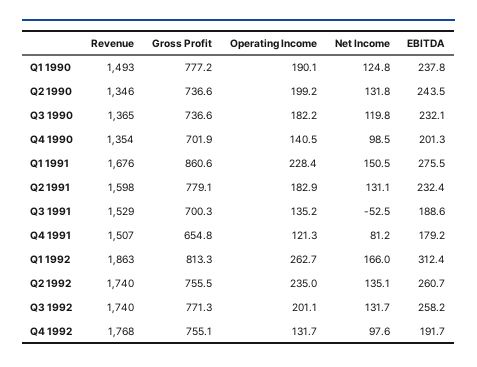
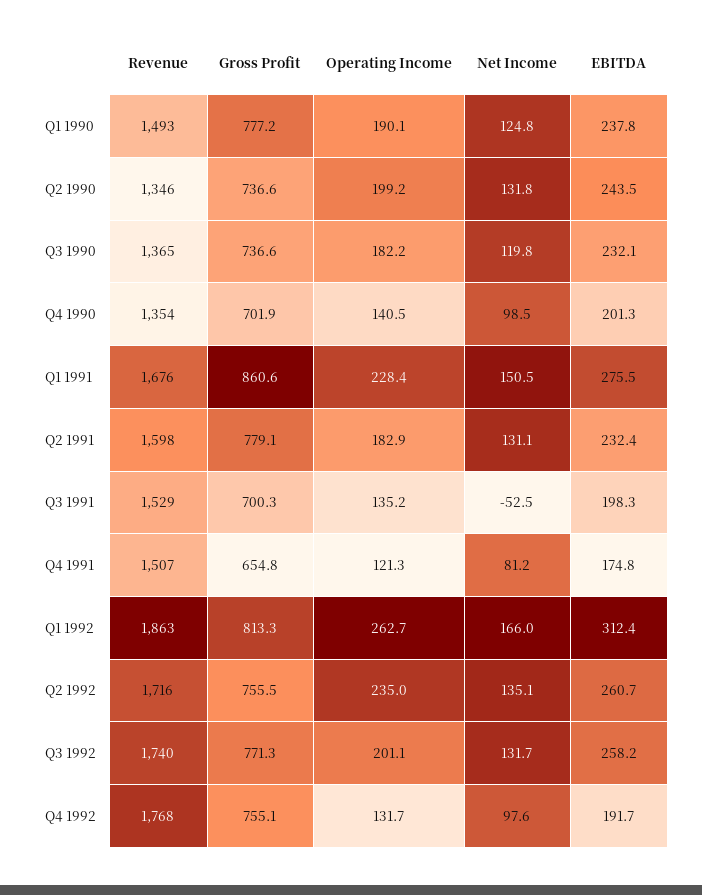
  {
    "Revenue": {
      "Q1 1990": 1493,
      "Q2 1990": 1346,
      "Q3 1990": 1365,
      "Q4 1990": 1354,
      "Q1 1991": 1676,
      "Q2 1991": 1598,
      "Q3 1991": 1529,
      "Q4 1991": 1507,
      "Q1 1992": 1863,
-     "Q2 1992": 1740,
+     "Q2 1992": 1716,
      "Q3 1992": 1740,
      "Q4 1992": 1768
    },
    "Gross Profit": {
      "Q1 1990": 777.2,
      "Q2 1990": 736.6,
      "Q3 1990": 736.6,
      "Q4 1990": 701.9,
      "Q1 1991": 860.6,
      "Q2 1991": 779.1,
      "Q3 1991": 700.3,
      "Q4 1991": 654.8,
      "Q1 1992": 813.3,
      "Q2 1992": 755.5,
      "Q3 1992": 771.3,
      "Q4 1992": 755.1
    },
    "Operating Income": {
      "Q1 1990": 190.1,
      "Q2 1990": 199.2,
      "Q3 1990": 182.2,
      "Q4 1990": 140.5,
      "Q1 1991": 228.4,
      "Q2 1991": 182.9,
      "Q3 1991": 135.2,
      "Q4 1991": 121.3,
      "Q1 1992": 262.7,
      "Q2 1992": 235,
      "Q3 1992": 201.1,
      "Q4 1992": 131.7
    },
    "Net Income": {
      "Q1 1990": 124.8,
      "Q2 1990": 131.8,
      "Q3 1990": 119.8,
      "Q4 1990": 98.5,
      "Q1 1991": 150.5,
      "Q2 1991": 131.1,
      "Q3 1991": -52.5,
      "Q4 1991": 81.2,
      "Q1 1992": 166,
      "Q2 1992": 135.1,
      "Q3 1992": 131.7,
      "Q4 1992": 97.6
    },
    "EBITDA": {
      "Q1 1990": 237.8,
      "Q2 1990": 243.5,
      "Q3 1990": 232.1,
      "Q4 1990": 201.3,
      "Q1 1991": 275.5,
      "Q2 1991": 232.4,
-     "Q3 1991": 188.6,
+     "Q3 1991": 198.3,
-     "Q4 1991": 179.2,
+     "Q4 1991": 174.8,
      "Q1 1992": 312.4,
      "Q2 1992": 260.7,
      "Q3 1992": 258.2,
      "Q4 1992": 191.7
    }
  }

